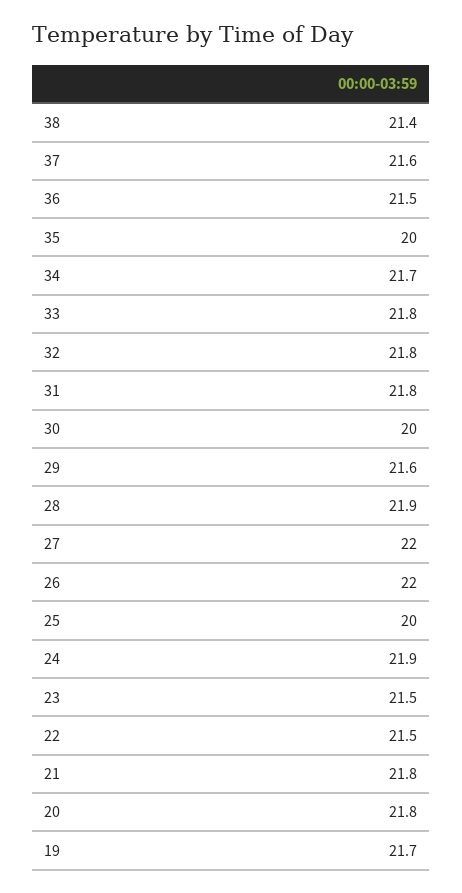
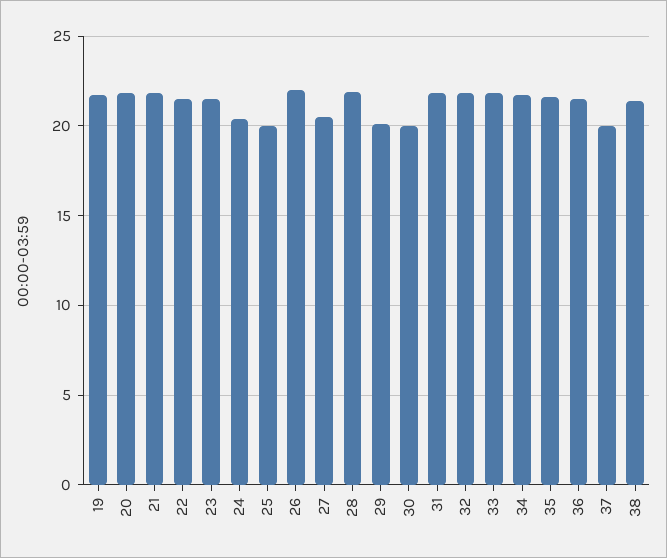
  {
    "38": 21.4,
-   "37": 21.6,
+   "37": 20,
    "36": 21.5,
-   "35": 20,
+   "35": 21.5,
    "34": 21.7,
    "33": 21.8,
    "32": 21.8,
    "31": 21.8,
    "30": 20,
-   "29": 21.6,
+   "29": 20,
    "28": 21.9,
-   "27": 22,
+   "27": 20.5,
    "26": 22,
    "25": 20,
-   "24": 21.9,
+   "24": 20.5,
    "23": 21.5,
    "22": 21.5,
    "21": 21.8,
    "20": 21.8,
    "19": 21.7
  }

